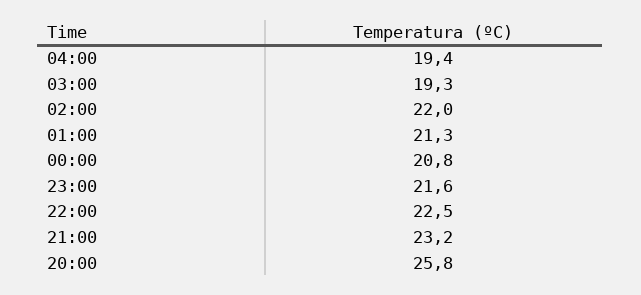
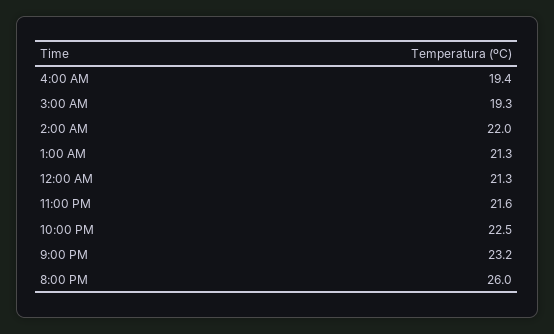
  {
    "04:00": 19.4,
    "03:00": 19.3,
    "02:00": 22,
    "01:00": 21.3,
-   "00:00": 20.8,
+   "00:00": 21.3,
    "23:00": 21.6,
    "22:00": 22.5,
    "21:00": 23.2,
-   "20:00": 25.8
+   "20:00": 26
  }

